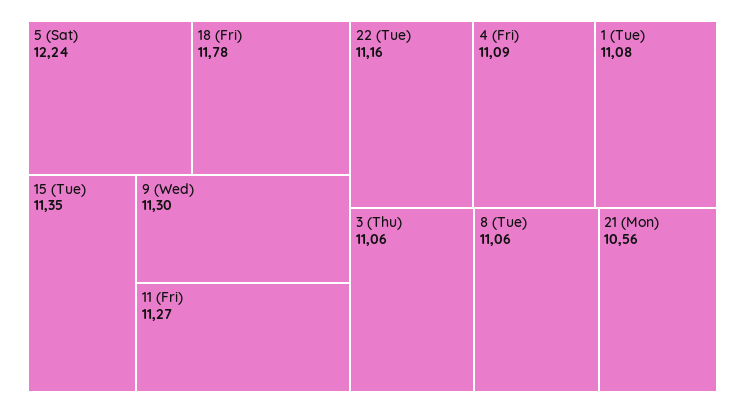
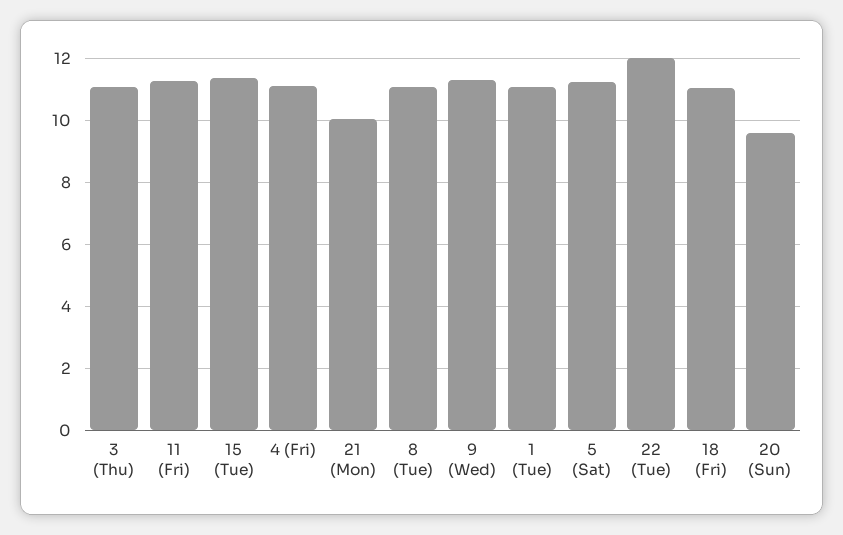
  {
-   "5 (Sat)": 12.24,
+   "5 (Sat)": 11.2,
-   "18 (Fri)": 11.78,
+   "18 (Fri)": 11,
    "15 (Tue)": 11.35,
    "9 (Wed)": 11.3,
    "11 (Fri)": 11.27,
-   "22 (Tue)": 11.16,
+   "22 (Tue)": 12,
    "4 (Fri)": 11.09,
    "1 (Tue)": 11.08,
    "3 (Thu)": 11.06,
    "8 (Tue)": 11.06,
-   "21 (Mon)": 10.56
+   "21 (Mon)": 10,
+   "20 (Sun)": 9.6
  }

